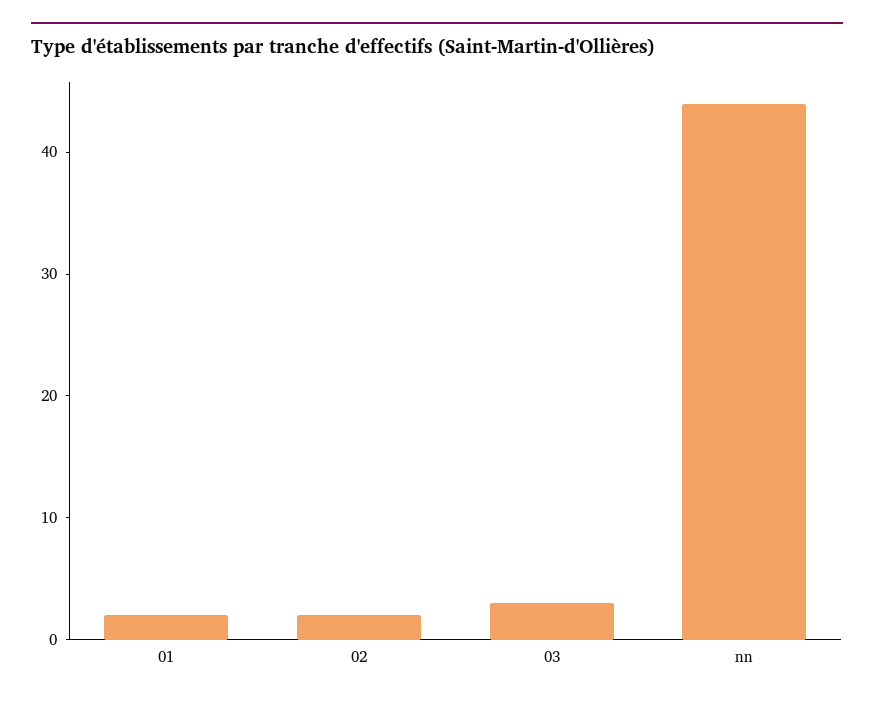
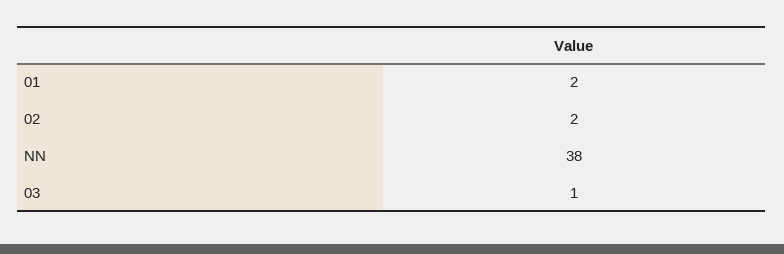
  {
    "01": 2,
    "02": 2,
-   "03": 3,
+   "03": 1,
-   "nn": 44
+   "nn": 38
  }

